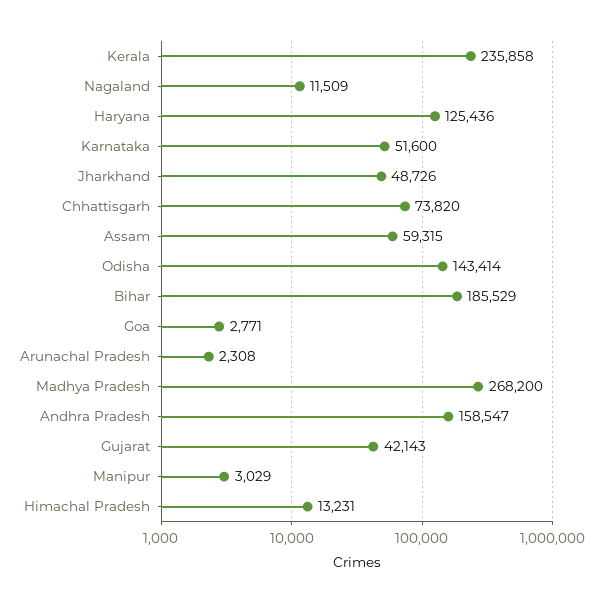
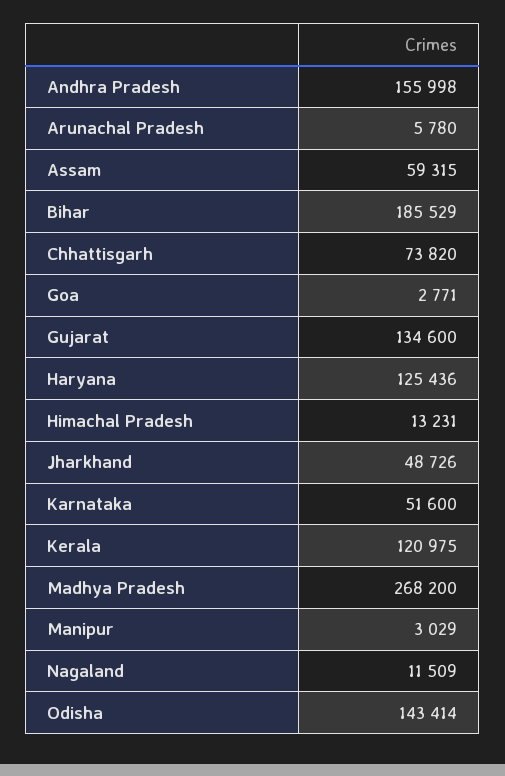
  {
-   "Kerala": 235858,
+   "Kerala": 120975,
    "Nagaland": 11509,
    "Haryana": 125436,
    "Karnataka": 51600,
    "Jharkhand": 48726,
    "Chhattisgarh": 73820,
    "Assam": 59315,
    "Odisha": 143414,
    "Bihar": 185529,
    "Goa": 2771,
-   "Arunachal Pradesh": 2308,
+   "Arunachal Pradesh": 5780,
    "Madhya Pradesh": 268200,
-   "Andhra Pradesh": 158547,
+   "Andhra Pradesh": 155998,
-   "Gujarat": 42143,
+   "Gujarat": 134600,
    "Manipur": 3029,
    "Himachal Pradesh": 13231
  }

